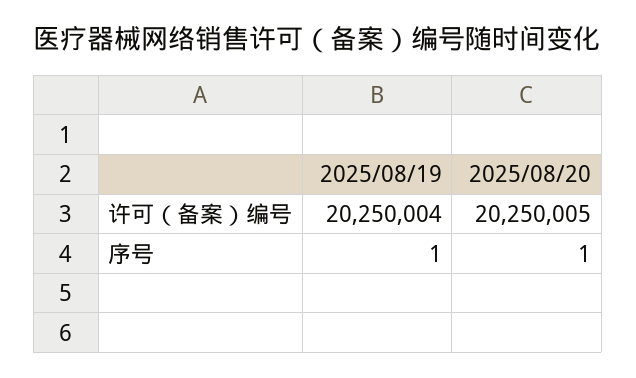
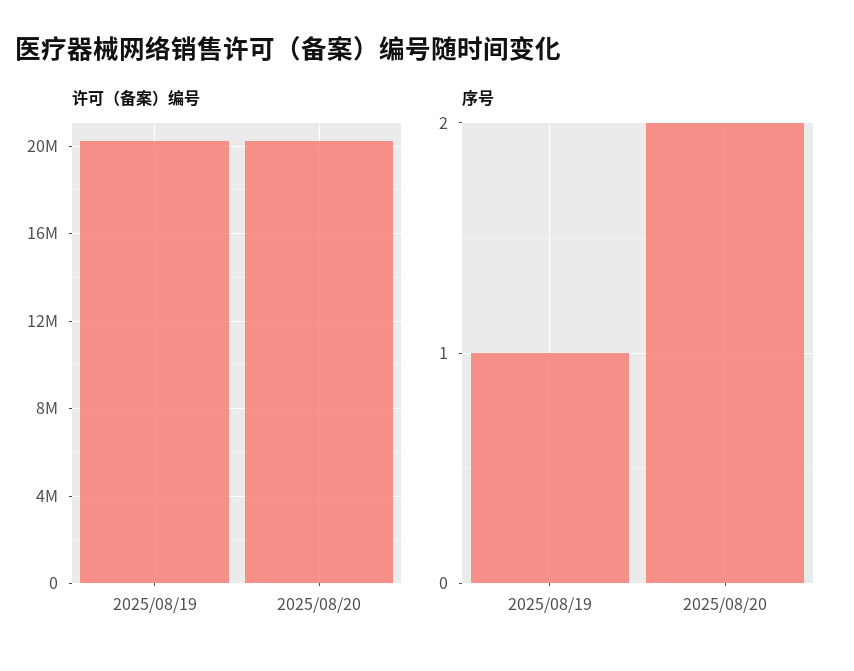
  {
    "许可（备案）编号": {
      "2025/08/19": 20250004,
      "2025/08/20": 20250005
    },
    "序号": {
      "2025/08/19": 1,
-     "2025/08/20": 1
+     "2025/08/20": 2
    }
  }

